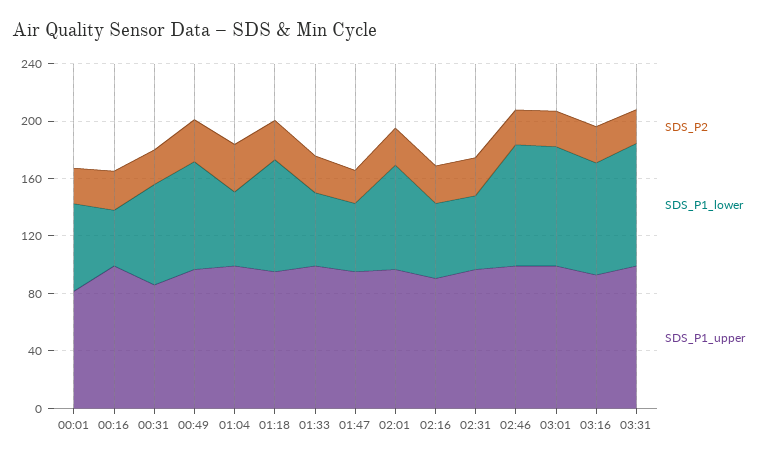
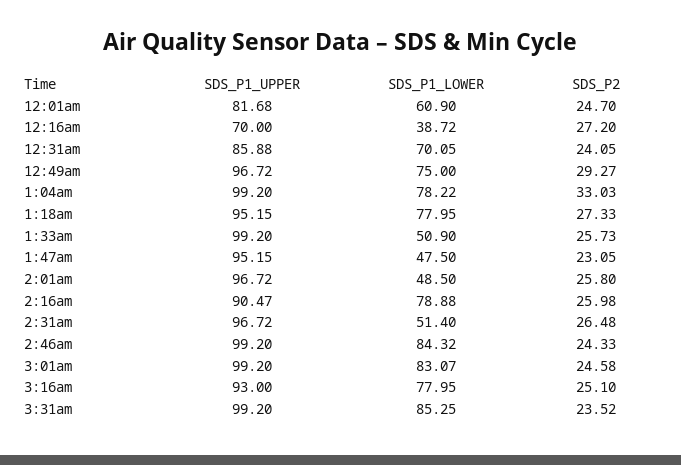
  {
    "SDS_P2": {
      "00:01": 24.7,
      "00:16": 27.2,
      "00:31": 24.05,
      "00:49": 29.27,
      "01:04": 33.03,
      "01:18": 27.33,
      "01:33": 25.73,
      "01:47": 23.05,
      "02:01": 25.8,
      "02:16": 25.98,
      "02:31": 26.48,
      "02:46": 24.33,
      "03:01": 24.58,
      "03:16": 25.1,
      "03:31": 23.52
    },
    "SDS_P1_lower": {
      "00:01": 60.9,
      "00:16": 38.72,
      "00:31": 70.05,
      "00:49": 75,
-     "01:04": 50,
+     "01:04": 78.22,
      "01:18": 77.95,
      "01:33": 50.9,
      "01:47": 47.5,
-     "02:01": 70,
+     "02:01": 48.5,
-     "02:16": 50,
+     "02:16": 78.88,
      "02:31": 51.4,
      "02:46": 84.32,
      "03:01": 83.07,
      "03:16": 77.95,
      "03:31": 85.25
    },
    "SDS_P1_upper": {
      "00:01": 81.68,
-     "00:16": 100,
+     "00:16": 70,
      "00:31": 85.88,
      "00:49": 96.72,
      "01:04": 99.2,
      "01:18": 95.15,
      "01:33": 99.2,
      "01:47": 95.15,
      "02:01": 96.72,
      "02:16": 90.47,
      "02:31": 96.72,
      "02:46": 99.2,
      "03:01": 99.2,
      "03:16": 93,
      "03:31": 99.2
    }
  }

